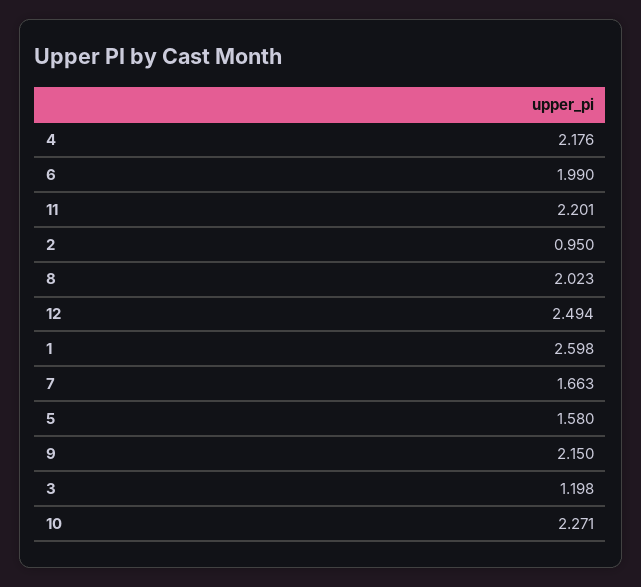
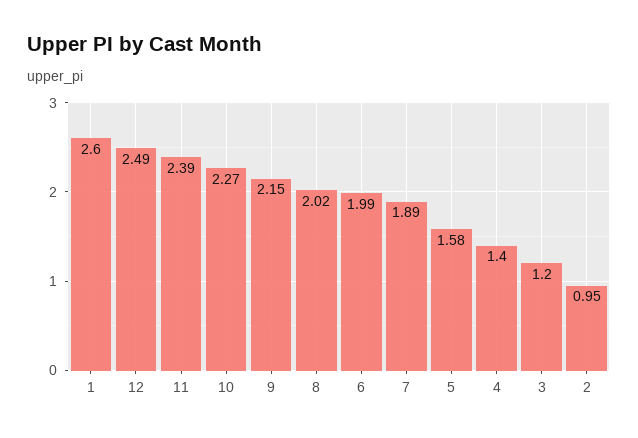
  {
-   "4": 2.176,
+   "4": 1.4,
    "6": 1.99,
-   "11": 2.201,
+   "11": 2.39,
    "2": 0.95,
    "8": 2.023,
    "12": 2.494,
    "1": 2.598,
-   "7": 1.663,
+   "7": 1.89,
    "5": 1.58,
    "9": 2.15,
    "3": 1.198,
    "10": 2.271
  }

